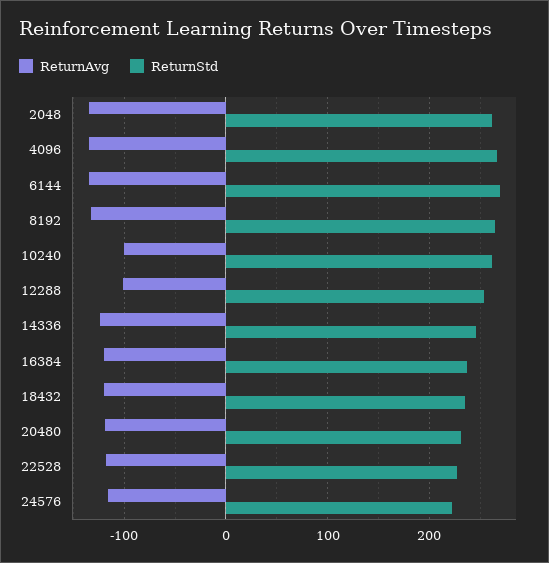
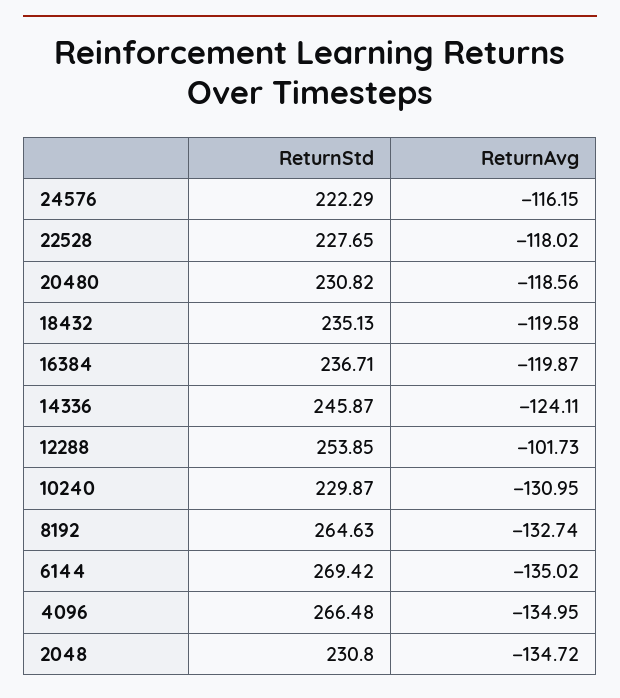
  {
    "ReturnAvg": {
      "2048": -134.72,
      "4096": -134.95,
      "6144": -135.02,
      "8192": -132.74,
-     "10240": -100,
+     "10240": -130.95,
      "12288": -101.73,
      "14336": -124.11,
      "16384": -119.87,
      "18432": -119.58,
      "20480": -118.56,
      "22528": -118.02,
      "24576": -116.15
    },
    "ReturnStd": {
-     "2048": 260,
+     "2048": 230.8,
      "4096": 266.48,
      "6144": 269.42,
      "8192": 264.63,
-     "10240": 260,
+     "10240": 229.87,
      "12288": 253.85,
      "14336": 245.87,
      "16384": 236.71,
      "18432": 235.13,
      "20480": 230.82,
      "22528": 227.65,
      "24576": 222.29
    }
  }

